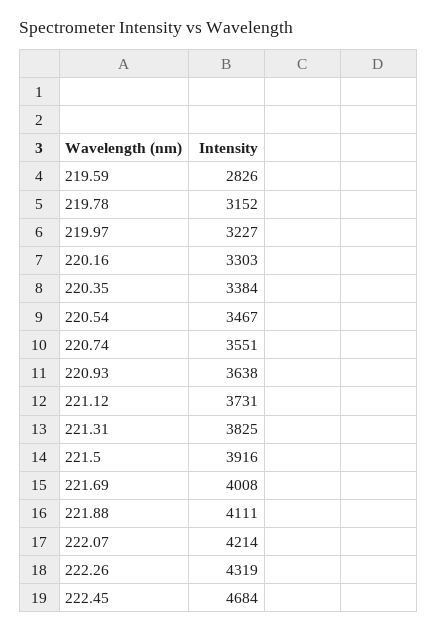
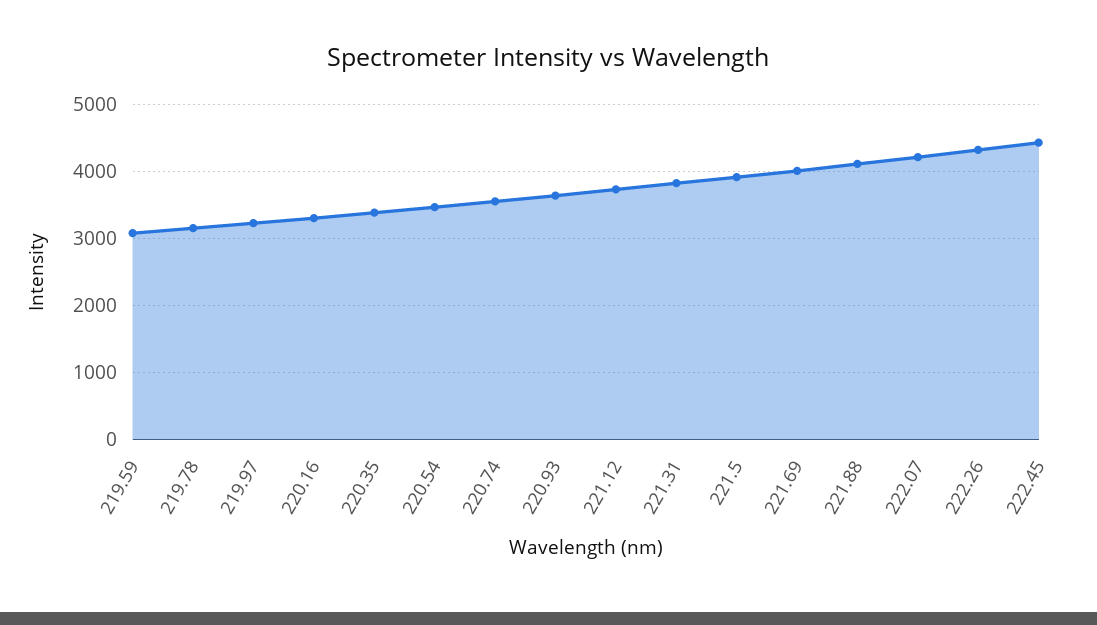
  {
-   "219.59": 2826,
+   "219.59": 3100,
    "219.78": 3152,
    "219.97": 3227,
    "220.16": 3303,
    "220.35": 3384,
    "220.54": 3467,
    "220.74": 3551,
    "220.93": 3638,
    "221.12": 3731,
    "221.31": 3825,
    "221.5": 3916,
    "221.69": 4008,
    "221.88": 4111,
    "222.07": 4214,
    "222.26": 4319,
-   "222.45": 4684
+   "222.45": 4400
  }

